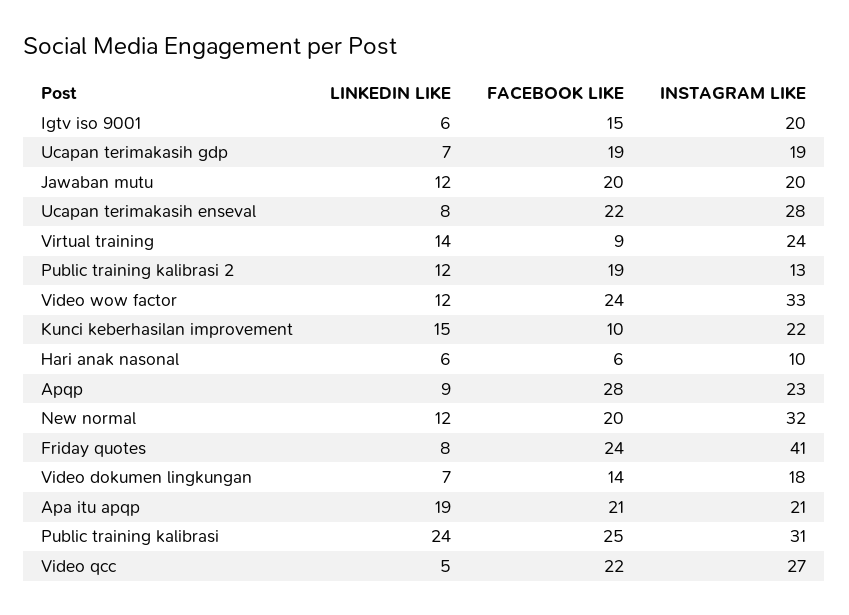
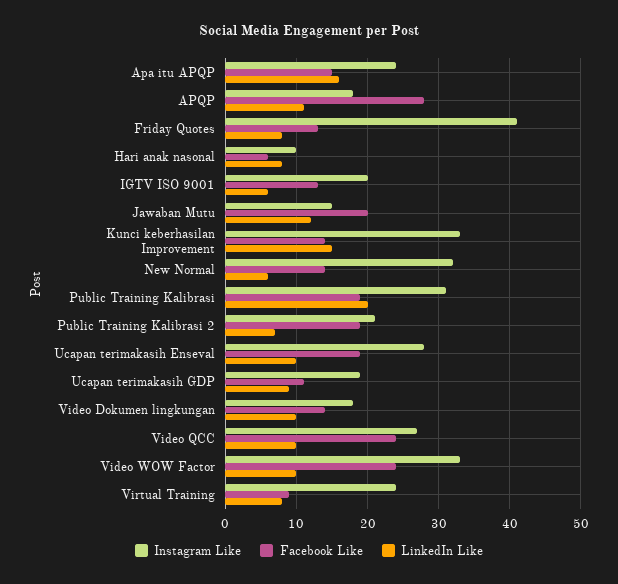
  {
    "LINKEDIN LIKE": {
      "Igtv iso 9001": 6,
-     "Ucapan terimakasih gdp": 7,
+     "Ucapan terimakasih gdp": 9,
      "Jawaban mutu": 12,
-     "Ucapan terimakasih enseval": 8,
+     "Ucapan terimakasih enseval": 10,
-     "Virtual training": 14,
+     "Virtual training": 8,
-     "Public training kalibrasi 2": 12,
+     "Public training kalibrasi 2": 7,
-     "Video wow factor": 12,
+     "Video wow factor": 10,
      "Kunci keberhasilan improvement": 15,
-     "Hari anak nasonal": 6,
+     "Hari anak nasonal": 8,
-     "Apqp": 9,
+     "Apqp": 11,
-     "New normal": 12,
+     "New normal": 6,
      "Friday quotes": 8,
-     "Video dokumen lingkungan": 7,
+     "Video dokumen lingkungan": 10,
-     "Apa itu apqp": 19,
+     "Apa itu apqp": 16,
-     "Public training kalibrasi": 24,
+     "Public training kalibrasi": 20,
-     "Video qcc": 5
+     "Video qcc": 10
    },
    "FACEBOOK LIKE": {
-     "Igtv iso 9001": 15,
+     "Igtv iso 9001": 13,
-     "Ucapan terimakasih gdp": 19,
+     "Ucapan terimakasih gdp": 11,
      "Jawaban mutu": 20,
-     "Ucapan terimakasih enseval": 22,
+     "Ucapan terimakasih enseval": 19,
      "Virtual training": 9,
      "Public training kalibrasi 2": 19,
      "Video wow factor": 24,
-     "Kunci keberhasilan improvement": 10,
+     "Kunci keberhasilan improvement": 14,
      "Hari anak nasonal": 6,
      "Apqp": 28,
-     "New normal": 20,
+     "New normal": 14,
-     "Friday quotes": 24,
+     "Friday quotes": 13,
      "Video dokumen lingkungan": 14,
-     "Apa itu apqp": 21,
+     "Apa itu apqp": 15,
-     "Public training kalibrasi": 25,
+     "Public training kalibrasi": 19,
-     "Video qcc": 22
+     "Video qcc": 24
    },
    "INSTAGRAM LIKE": {
      "Igtv iso 9001": 20,
      "Ucapan terimakasih gdp": 19,
-     "Jawaban mutu": 20,
+     "Jawaban mutu": 15,
      "Ucapan terimakasih enseval": 28,
      "Virtual training": 24,
-     "Public training kalibrasi 2": 13,
+     "Public training kalibrasi 2": 21,
      "Video wow factor": 33,
-     "Kunci keberhasilan improvement": 22,
+     "Kunci keberhasilan improvement": 33,
      "Hari anak nasonal": 10,
-     "Apqp": 23,
+     "Apqp": 18,
      "New normal": 32,
      "Friday quotes": 41,
      "Video dokumen lingkungan": 18,
-     "Apa itu apqp": 21,
+     "Apa itu apqp": 24,
      "Public training kalibrasi": 31,
      "Video qcc": 27
    }
  }

